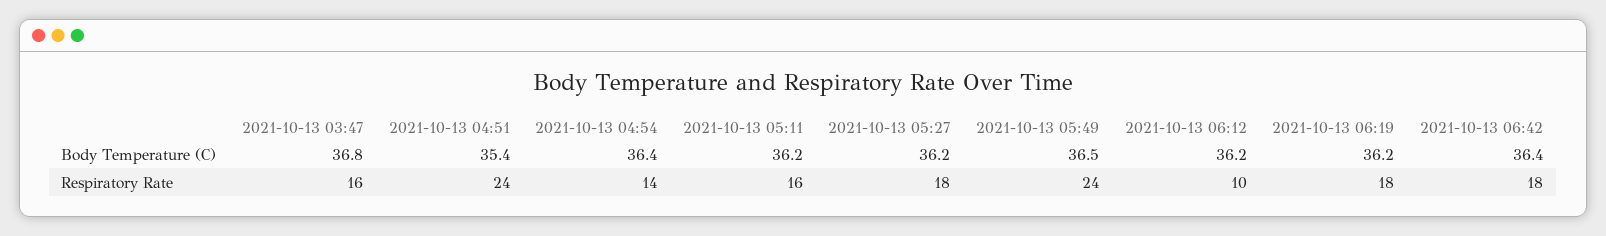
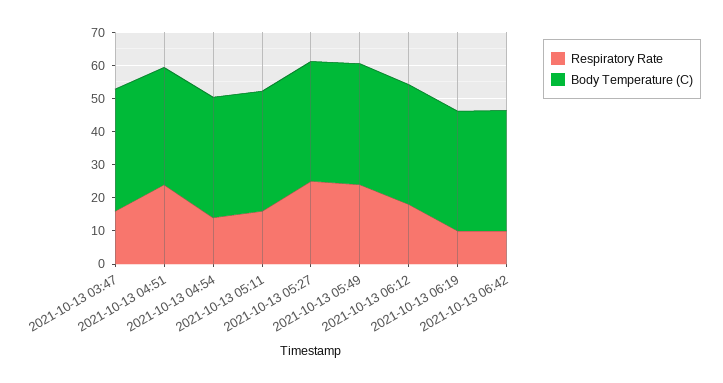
  {
    "Body Temperature (C)": {
      "2021-10-13 03:47": 36.8,
      "2021-10-13 04:51": 35.4,
      "2021-10-13 04:54": 36.4,
      "2021-10-13 05:11": 36.2,
      "2021-10-13 05:27": 36.2,
      "2021-10-13 05:49": 36.5,
      "2021-10-13 06:12": 36.2,
      "2021-10-13 06:19": 36.2,
      "2021-10-13 06:42": 36.4
    },
    "Respiratory Rate": {
      "2021-10-13 03:47": 16,
      "2021-10-13 04:51": 24,
      "2021-10-13 04:54": 14,
      "2021-10-13 05:11": 16,
-     "2021-10-13 05:27": 18,
+     "2021-10-13 05:27": 25,
      "2021-10-13 05:49": 24,
-     "2021-10-13 06:12": 10,
+     "2021-10-13 06:12": 17.5,
-     "2021-10-13 06:19": 18,
+     "2021-10-13 06:19": 10,
-     "2021-10-13 06:42": 18
+     "2021-10-13 06:42": 10
    }
  }

